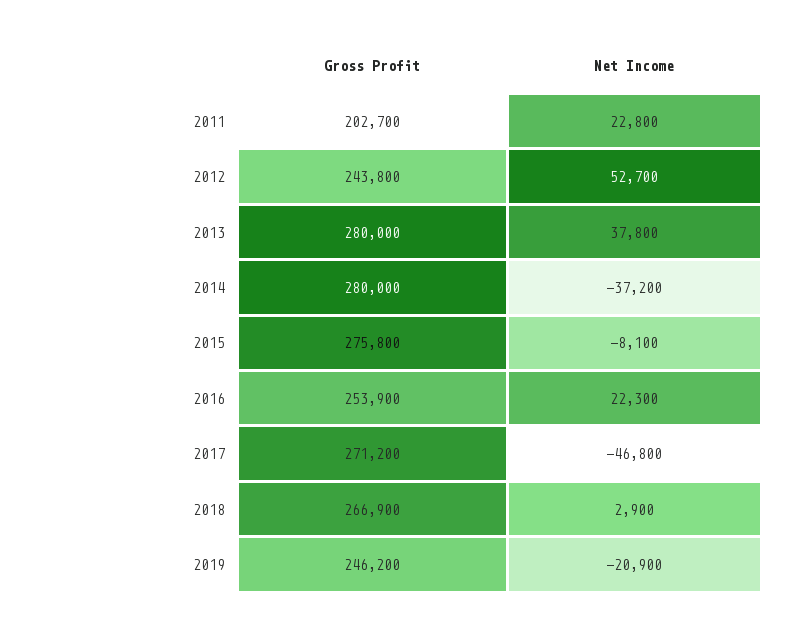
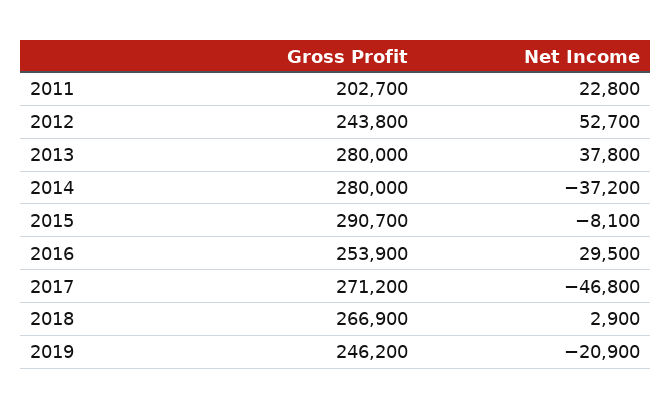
  {
    "Gross Profit": {
      "2011": 202700,
      "2012": 243800,
      "2013": 280000,
      "2014": 280000,
-     "2015": 275800,
+     "2015": 290700,
      "2016": 253900,
      "2017": 271200,
      "2018": 266900,
      "2019": 246200
    },
    "Net Income": {
      "2011": 22800,
      "2012": 52700,
      "2013": 37800,
      "2014": -37200,
      "2015": -8100,
-     "2016": 22300,
+     "2016": 29500,
      "2017": -46800,
      "2018": 2900,
      "2019": -20900
    }
  }

